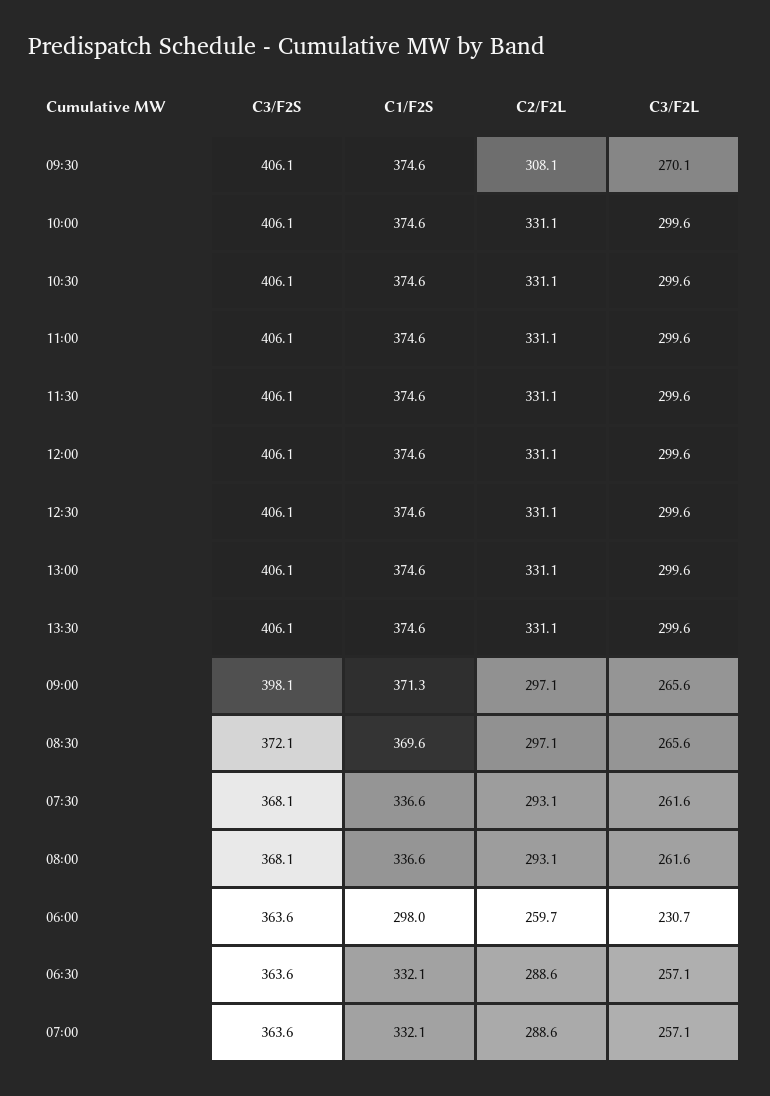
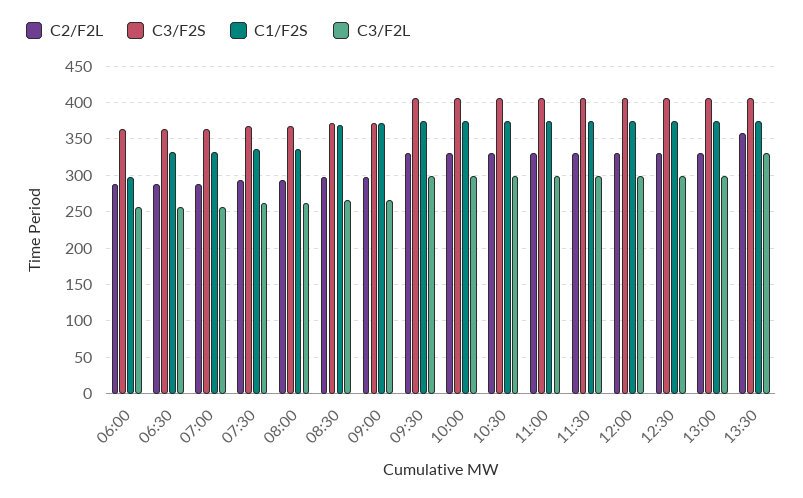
  {
    "C3/F2S": {
      "09:30": 406.1,
      "10:00": 406.1,
      "10:30": 406.1,
      "11:00": 406.1,
      "11:30": 406.1,
      "12:00": 406.1,
      "12:30": 406.1,
      "13:00": 406.1,
      "13:30": 406.1,
-     "09:00": 398.1,
+     "09:00": 370,
      "08:30": 372.1,
      "07:30": 368.1,
      "08:00": 368.1,
      "06:00": 363.6,
      "06:30": 363.6,
      "07:00": 363.6
    },
    "C1/F2S": {
      "09:30": 374.6,
      "10:00": 374.6,
      "10:30": 374.6,
      "11:00": 374.6,
      "11:30": 374.6,
      "12:00": 374.6,
      "12:30": 374.6,
      "13:00": 374.6,
      "13:30": 374.6,
      "09:00": 371.3,
      "08:30": 369.6,
      "07:30": 336.6,
      "08:00": 336.6,
      "06:00": 298,
      "06:30": 332.1,
      "07:00": 332.1
    },
    "C2/F2L": {
-     "09:30": 308.1,
+     "09:30": 330,
      "10:00": 331.1,
      "10:30": 331.1,
      "11:00": 331.1,
      "11:30": 331.1,
      "12:00": 331.1,
      "12:30": 331.1,
      "13:00": 331.1,
-     "13:30": 331.1,
+     "13:30": 360,
      "09:00": 297.1,
      "08:30": 297.1,
      "07:30": 293.1,
      "08:00": 293.1,
-     "06:00": 259.7,
+     "06:00": 290,
      "06:30": 288.6,
      "07:00": 288.6
    },
    "C3/F2L": {
-     "09:30": 270.1,
+     "09:30": 300,
      "10:00": 299.6,
      "10:30": 299.6,
      "11:00": 299.6,
      "11:30": 299.6,
      "12:00": 299.6,
      "12:30": 299.6,
      "13:00": 299.6,
-     "13:30": 299.6,
+     "13:30": 330,
      "09:00": 265.6,
      "08:30": 265.6,
      "07:30": 261.6,
      "08:00": 261.6,
-     "06:00": 230.7,
+     "06:00": 260,
      "06:30": 257.1,
      "07:00": 257.1
    }
  }

